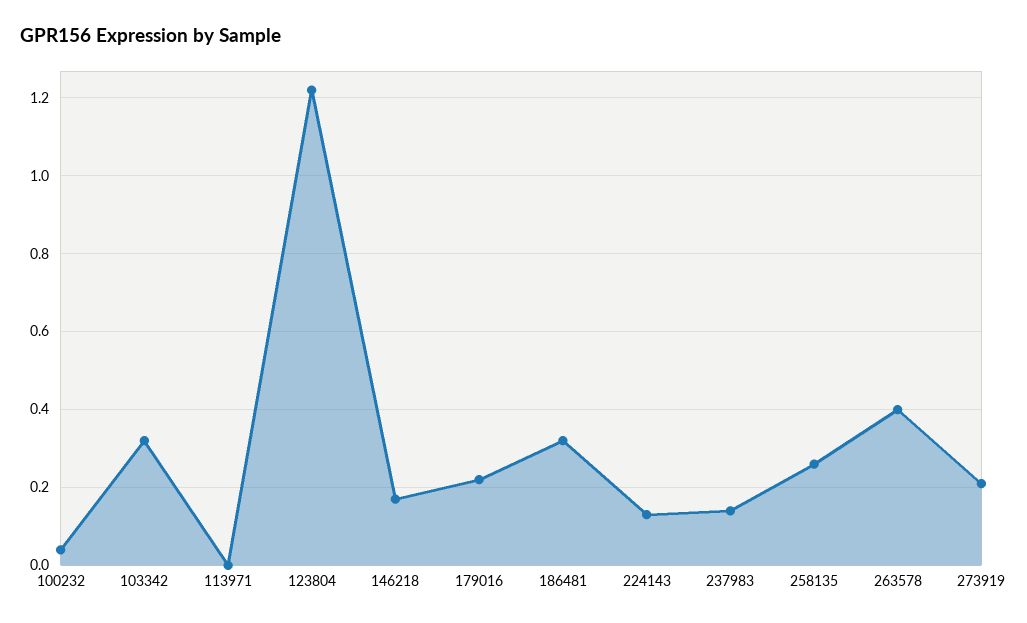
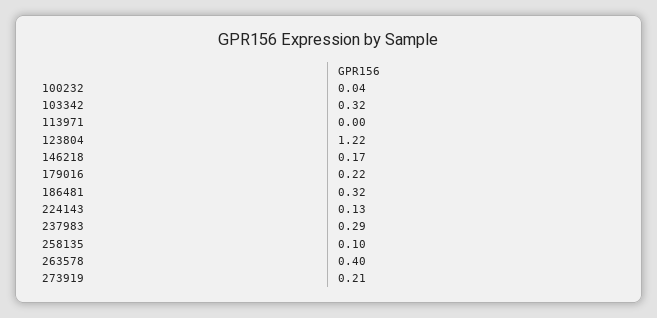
  {
    "100232": 0.04,
    "103342": 0.32,
    "113971": 0,
    "123804": 1.22,
    "146218": 0.17,
    "179016": 0.22,
    "186481": 0.32,
    "224143": 0.13,
-   "237983": 0.15,
+   "237983": 0.29,
-   "258135": 0.25,
+   "258135": 0.1,
    "263578": 0.4,
    "273919": 0.21
  }

